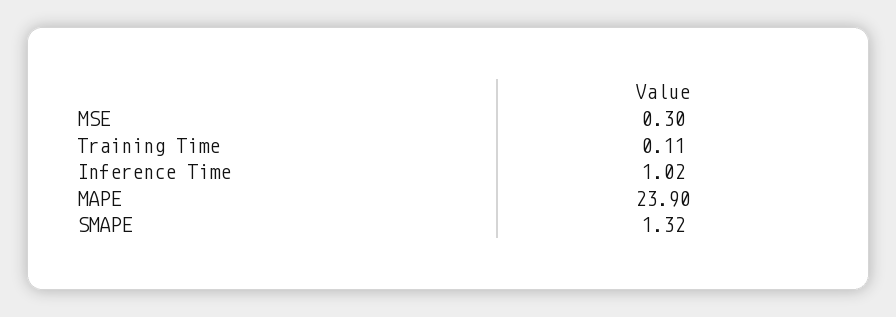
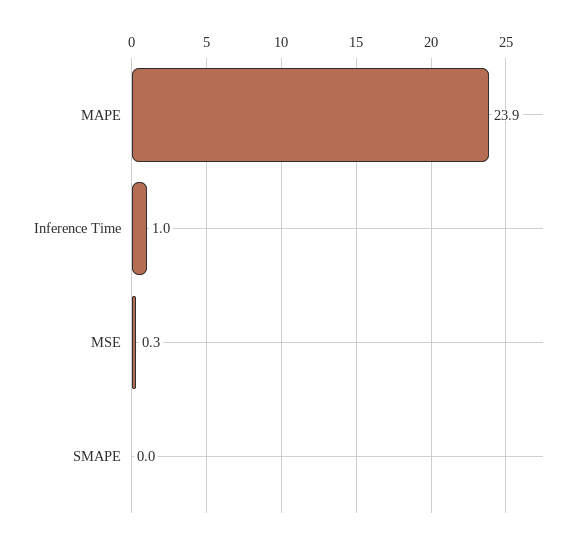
  {
    "MSE": 0.3,
-   "Training Time": 0.11,
    "Inference Time": 1.02,
    "MAPE": 23.9,
-   "SMAPE": 1.32
+   "SMAPE": 0
  }

